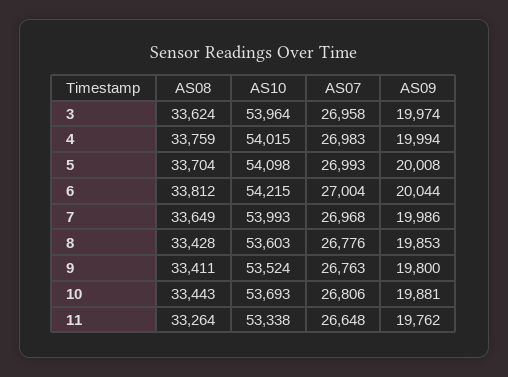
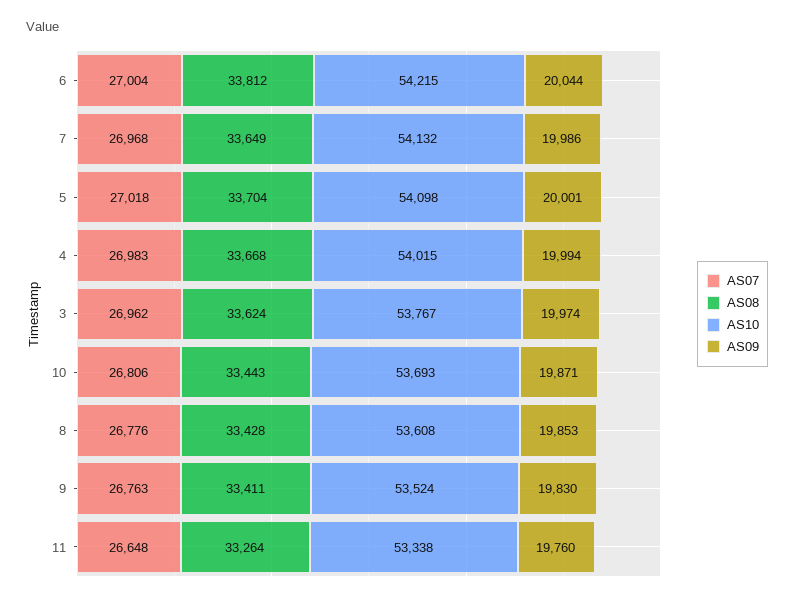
  {
    "AS08": {
      "3": 33624,
-     "4": 33759,
+     "4": 33668,
      "5": 33704,
      "6": 33812,
      "7": 33649,
      "8": 33428,
      "9": 33411,
      "10": 33443,
      "11": 33264
    },
    "AS10": {
-     "3": 53964,
+     "3": 53767,
      "4": 54015,
      "5": 54098,
      "6": 54215,
-     "7": 53993,
+     "7": 54132,
-     "8": 53603,
+     "8": 53608,
      "9": 53524,
      "10": 53693,
      "11": 53338
    },
    "AS07": {
-     "3": 26958,
+     "3": 26962,
      "4": 26983,
-     "5": 26993,
+     "5": 27018,
      "6": 27004,
      "7": 26968,
      "8": 26776,
      "9": 26763,
      "10": 26806,
      "11": 26648
    },
    "AS09": {
      "3": 19974,
      "4": 19994,
-     "5": 20008,
+     "5": 20001,
      "6": 20044,
      "7": 19986,
      "8": 19853,
-     "9": 19800,
+     "9": 19830,
-     "10": 19881,
+     "10": 19871,
-     "11": 19762
+     "11": 19760
    }
  }

